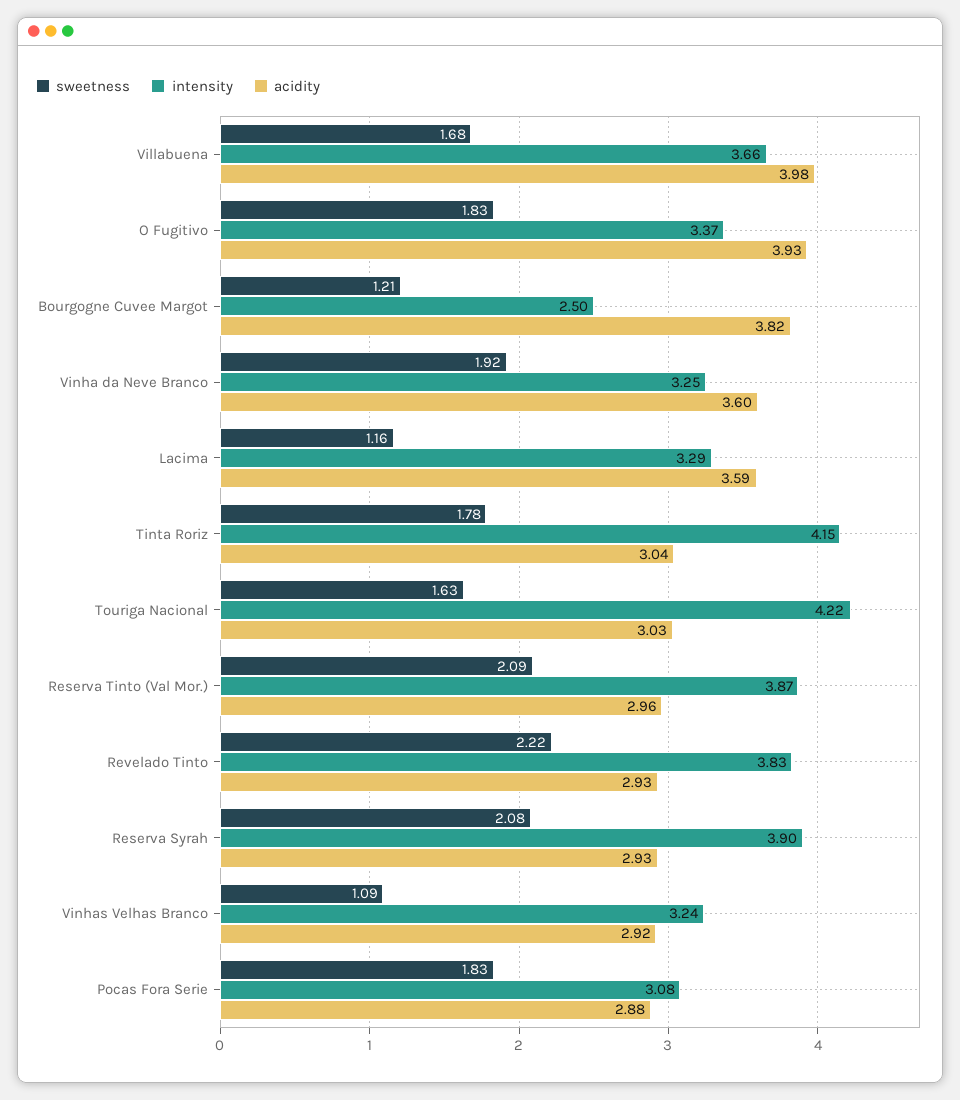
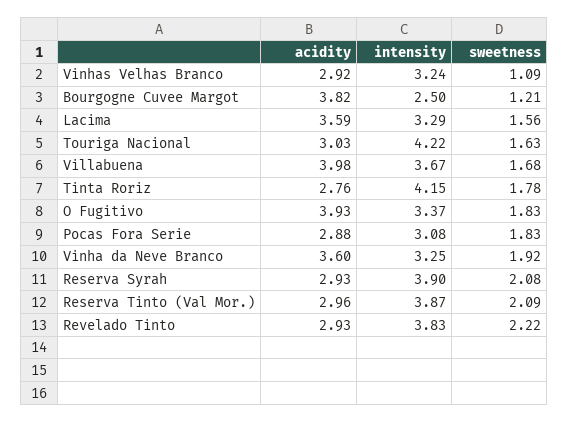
  {
    "sweetness": {
      "Villabuena": 1.68,
      "O Fugitivo": 1.83,
      "Bourgogne Cuvee Margot": 1.21,
      "Vinha da Neve Branco": 1.92,
-     "Lacima": 1.16,
+     "Lacima": 1.56,
      "Tinta Roriz": 1.78,
      "Touriga Nacional": 1.63,
      "Reserva Tinto (Val Mor.)": 2.09,
      "Revelado Tinto": 2.22,
      "Reserva Syrah": 2.08,
      "Vinhas Velhas Branco": 1.09,
      "Pocas Fora Serie": 1.83
    },
    "intensity": {
-     "Villabuena": 3.66,
+     "Villabuena": 3.67,
      "O Fugitivo": 3.37,
      "Bourgogne Cuvee Margot": 2.5,
      "Vinha da Neve Branco": 3.25,
      "Lacima": 3.29,
      "Tinta Roriz": 4.15,
      "Touriga Nacional": 4.22,
      "Reserva Tinto (Val Mor.)": 3.87,
      "Revelado Tinto": 3.83,
      "Reserva Syrah": 3.9,
      "Vinhas Velhas Branco": 3.24,
      "Pocas Fora Serie": 3.08
    },
    "acidity": {
      "Villabuena": 3.98,
      "O Fugitivo": 3.93,
      "Bourgogne Cuvee Margot": 3.82,
      "Vinha da Neve Branco": 3.6,
      "Lacima": 3.59,
-     "Tinta Roriz": 3.04,
+     "Tinta Roriz": 2.76,
      "Touriga Nacional": 3.03,
      "Reserva Tinto (Val Mor.)": 2.96,
      "Revelado Tinto": 2.93,
      "Reserva Syrah": 2.93,
      "Vinhas Velhas Branco": 2.92,
      "Pocas Fora Serie": 2.88
    }
  }

